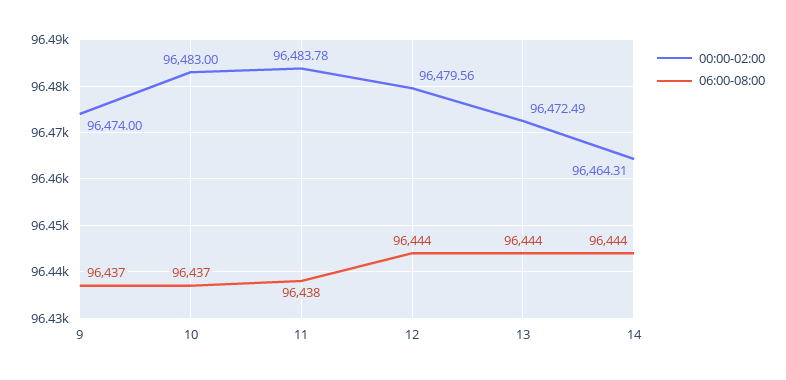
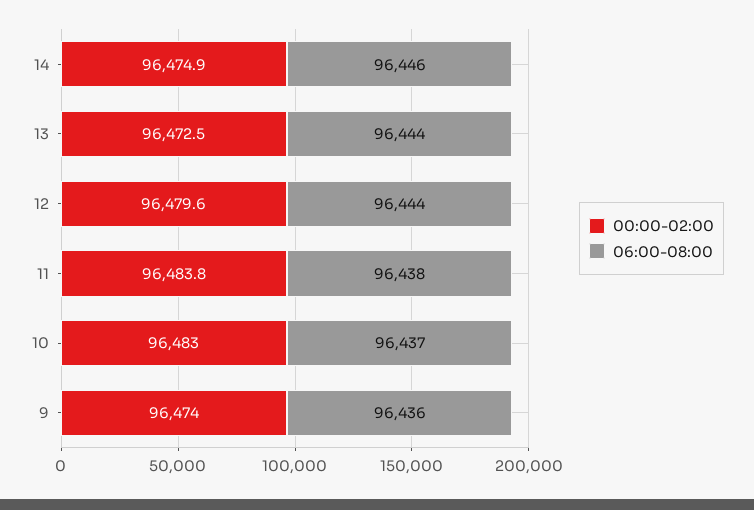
  {
    "00:00-02:00": {
      "9": 96474,
      "10": 96483,
      "11": 96483.78,
      "12": 96479.56,
      "13": 96472.49,
-     "14": 96464.31
+     "14": 96474.9
    },
    "06:00-08:00": {
-     "9": 96437,
+     "9": 96436,
      "10": 96437,
      "11": 96438,
      "12": 96444,
      "13": 96444,
-     "14": 96444
+     "14": 96446
    }
  }

